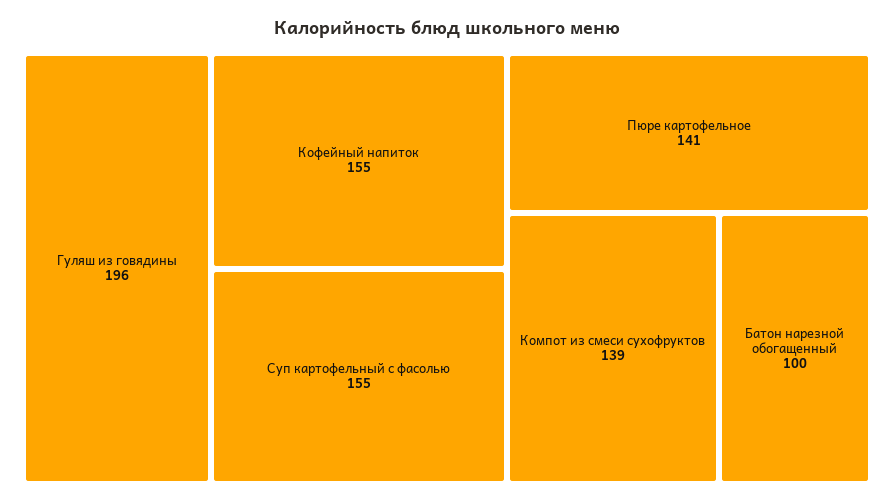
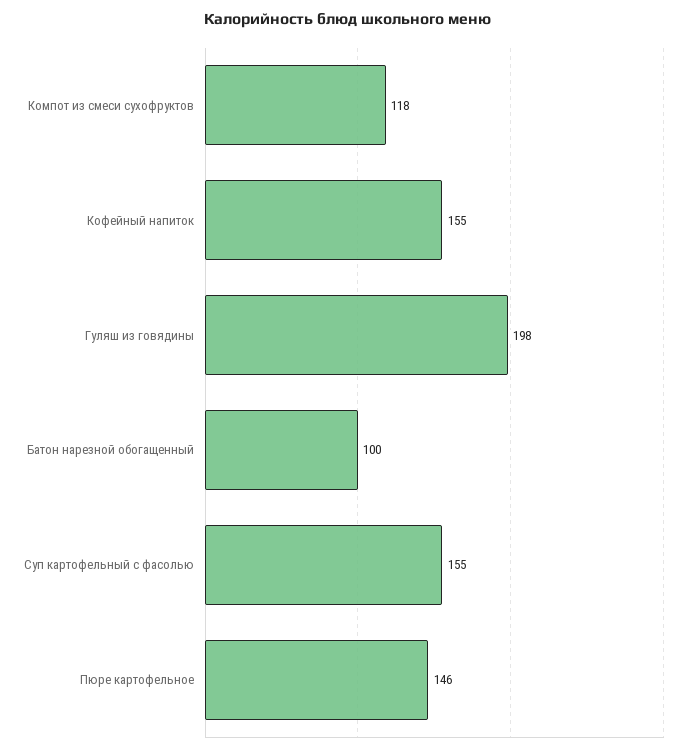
  {
-   "Гуляш из говядины": 196,
+   "Гуляш из говядины": 198,
    "Кофейный напиток": 155,
    "Суп картофельный с фасолью": 155,
-   "Пюре картофельное": 141,
+   "Пюре картофельное": 146,
-   "Компот из смеси сухофруктов": 139,
+   "Компот из смеси сухофруктов": 118,
    "Батон нарезной обогащенный": 100
  }

